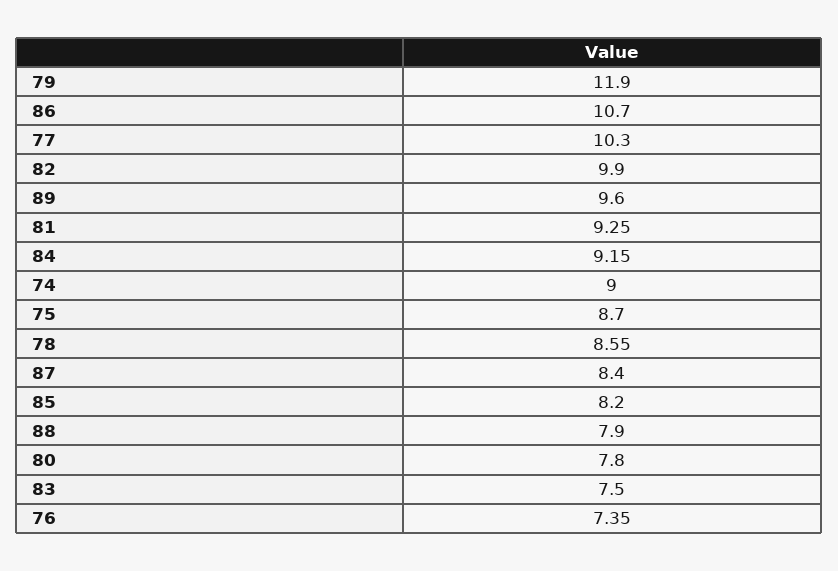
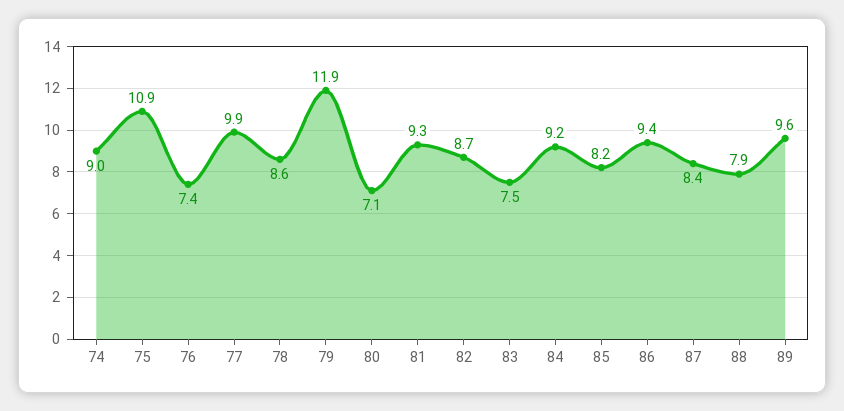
  {
    "79": 11.9,
-   "86": 10.7,
+   "86": 9.4,
-   "77": 10.3,
+   "77": 9.9,
-   "82": 9.9,
+   "82": 8.7,
    "89": 9.6,
    "81": 9.25,
    "84": 9.15,
    "74": 9,
-   "75": 8.7,
+   "75": 10.9,
    "78": 8.55,
    "87": 8.4,
    "85": 8.2,
    "88": 7.9,
-   "80": 7.8,
+   "80": 7.1,
    "83": 7.5,
    "76": 7.35
  }

